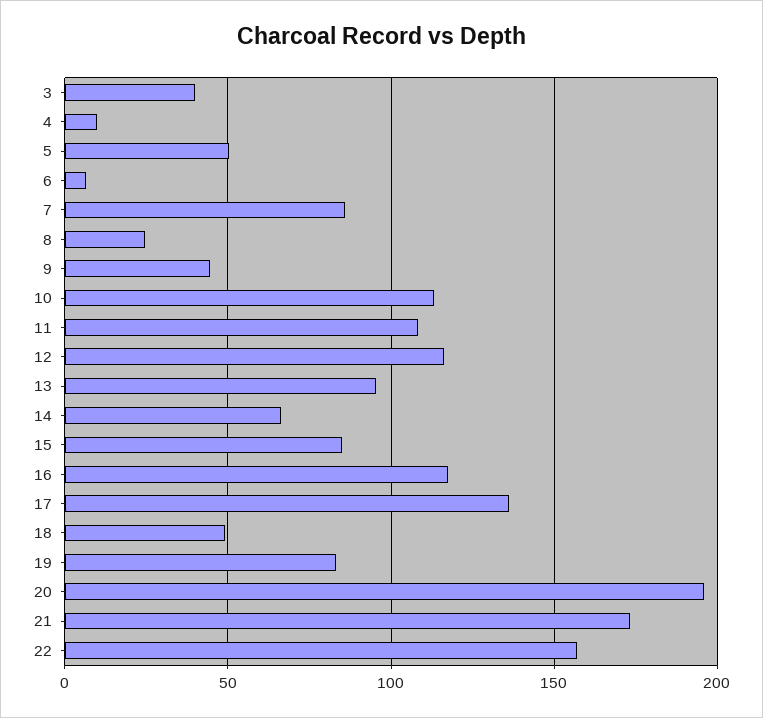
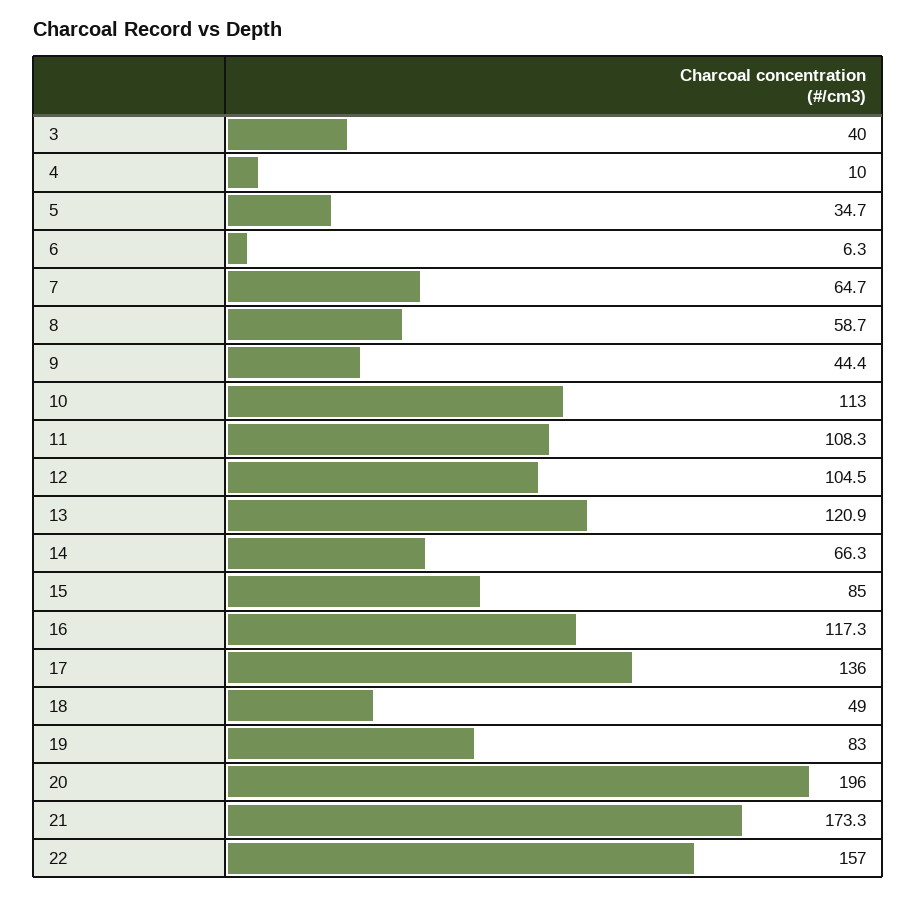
  {
    "3": 40,
    "4": 10,
-   "5": 50,
+   "5": 34.7,
    "6": 6.3,
-   "7": 85,
+   "7": 64.7,
-   "8": 25,
+   "8": 58.7,
    "9": 44.4,
    "10": 113,
    "11": 108.3,
-   "12": 115,
+   "12": 104.5,
-   "13": 95,
+   "13": 120.9,
    "14": 66.3,
    "15": 85,
    "16": 117.3,
    "17": 136,
    "18": 49,
    "19": 83,
    "20": 196,
    "21": 173.3,
    "22": 157
  }

